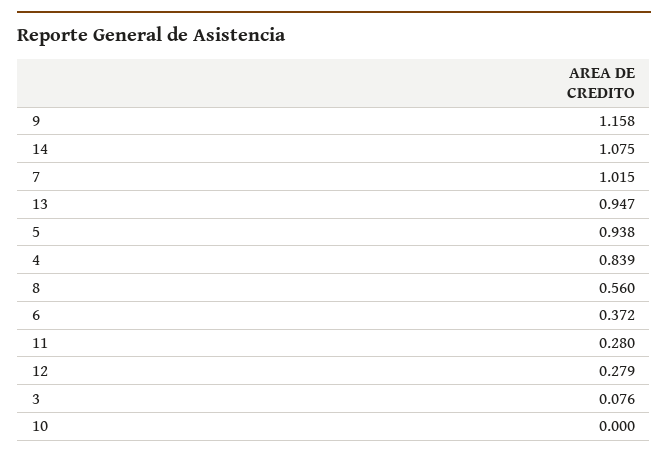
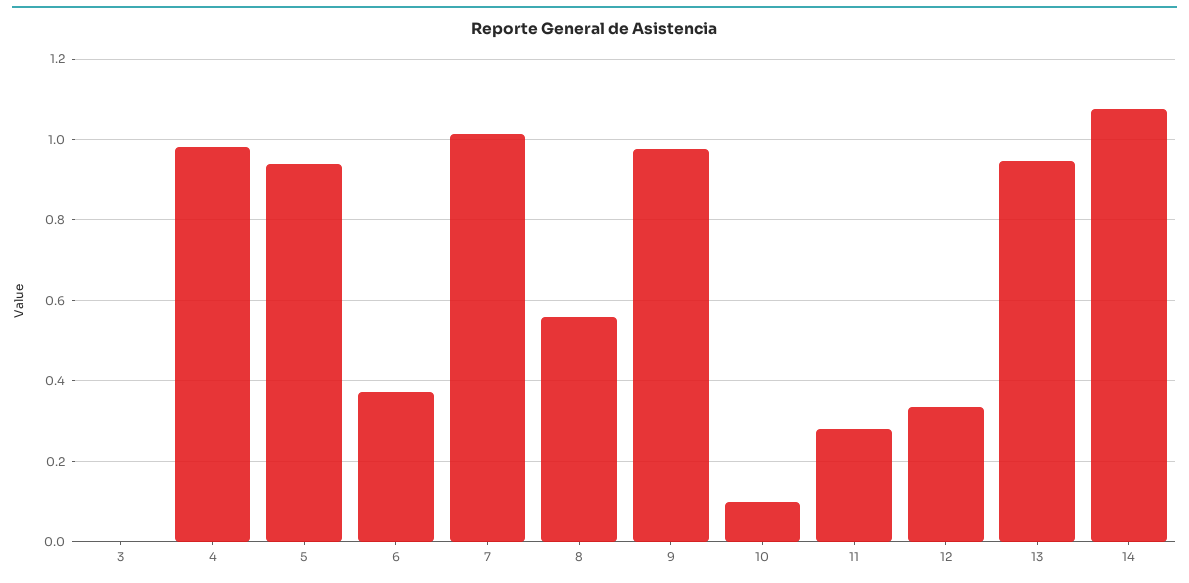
  {
-   "9": 1.158,
+   "9": 0.98,
    "14": 1.075,
    "7": 1.015,
    "13": 0.947,
    "5": 0.938,
-   "4": 0.839,
+   "4": 0.98,
    "8": 0.56,
    "6": 0.372,
    "11": 0.28,
-   "12": 0.279,
+   "12": 0.34,
-   "3": 0.076,
+   "3": 0,
-   "10": 0
+   "10": 0.1
  }

